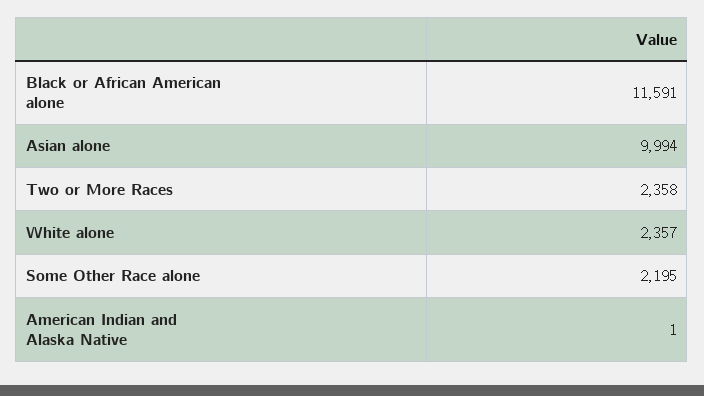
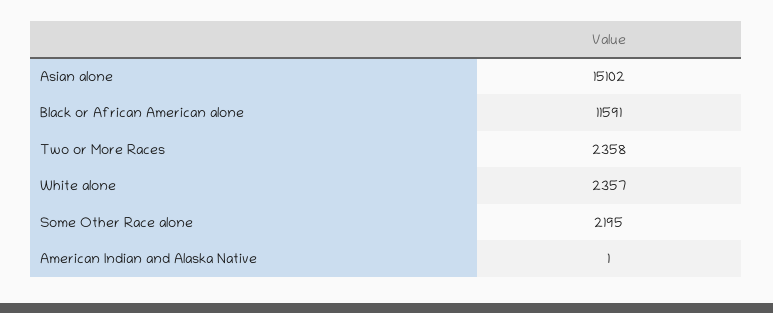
  {
    "Black or African American alone": 11591,
-   "Asian alone": 9994,
+   "Asian alone": 15102,
    "Two or More Races": 2358,
    "White alone": 2357,
    "Some Other Race alone": 2195,
    "American Indian and Alaska Native": 1
  }

